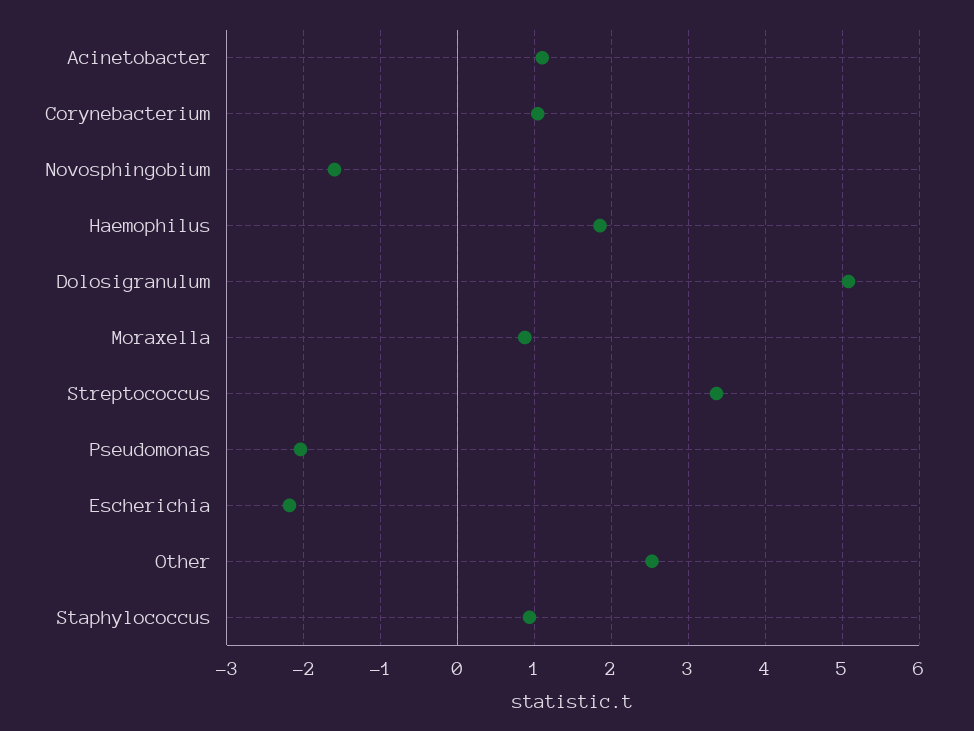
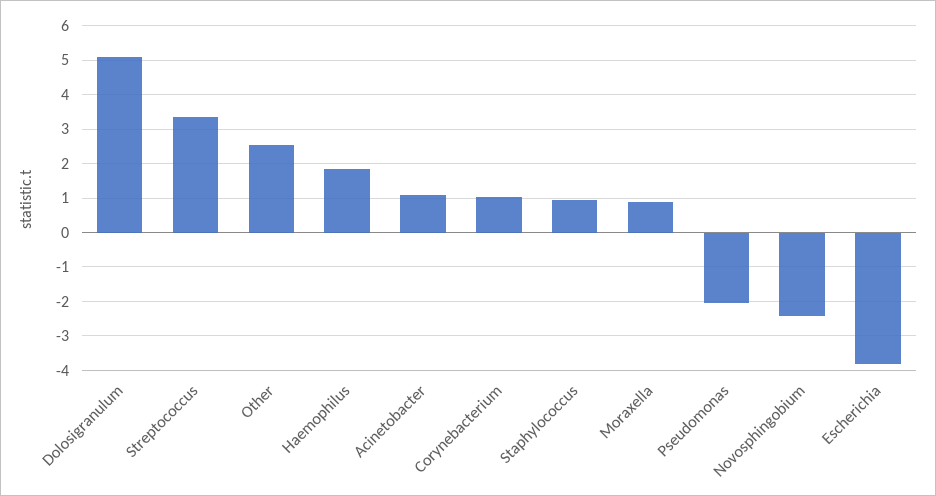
  {
    "Acinetobacter": 1.1,
    "Corynebacterium": 1,
-   "Novosphingobium": -1.6,
+   "Novosphingobium": -2.4,
    "Haemophilus": 1.9,
    "Dolosigranulum": 5.1,
    "Moraxella": 0.9,
    "Streptococcus": 3.4,
    "Pseudomonas": -2,
-   "Escherichia": -2.2,
+   "Escherichia": -3.8,
    "Other": 2.5,
    "Staphylococcus": 0.9
  }

